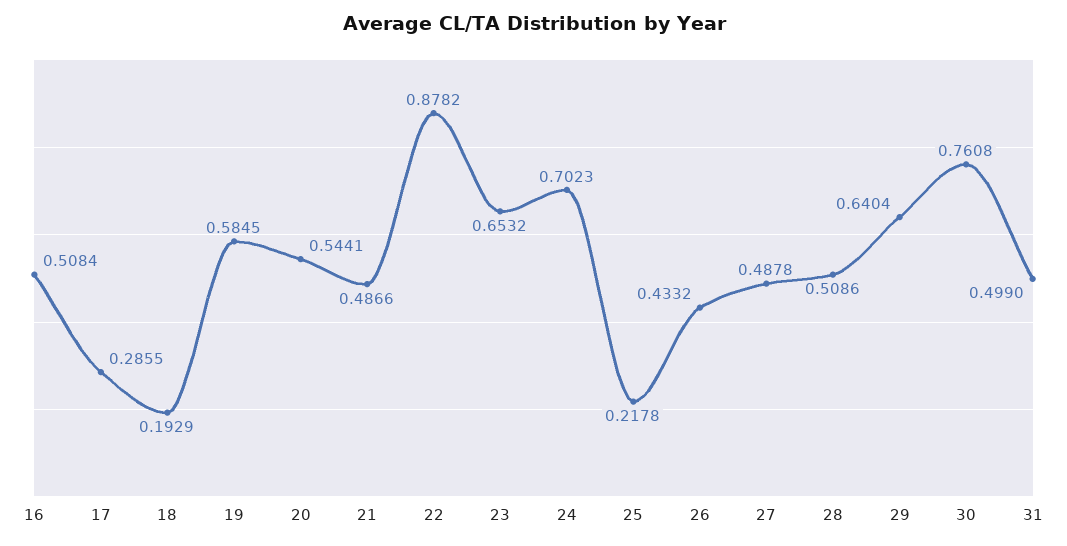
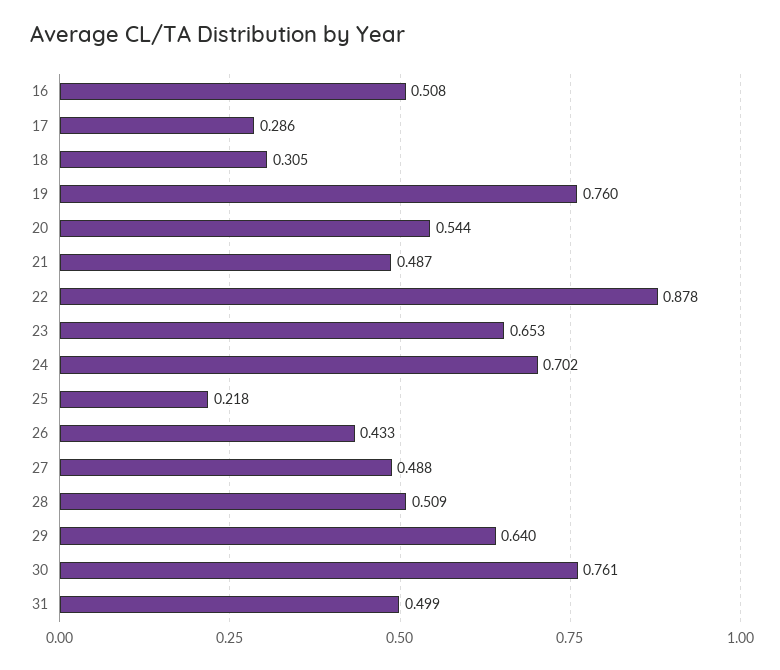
  {
    "16": 0.5084,
    "17": 0.2855,
-   "18": 0.1929,
+   "18": 0.305,
-   "19": 0.5845,
+   "19": 0.76,
    "20": 0.5441,
    "21": 0.4866,
    "22": 0.8782,
    "23": 0.6532,
    "24": 0.7023,
    "25": 0.2178,
    "26": 0.4332,
    "27": 0.4878,
    "28": 0.5086,
    "29": 0.6404,
    "30": 0.7608,
    "31": 0.499
  }

